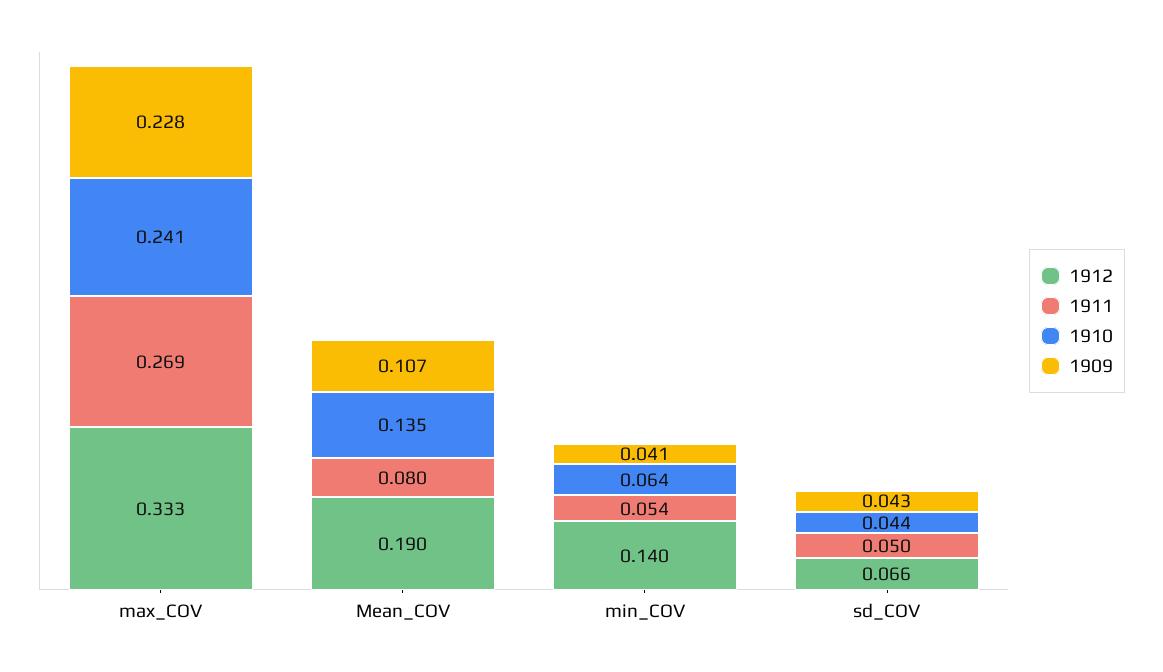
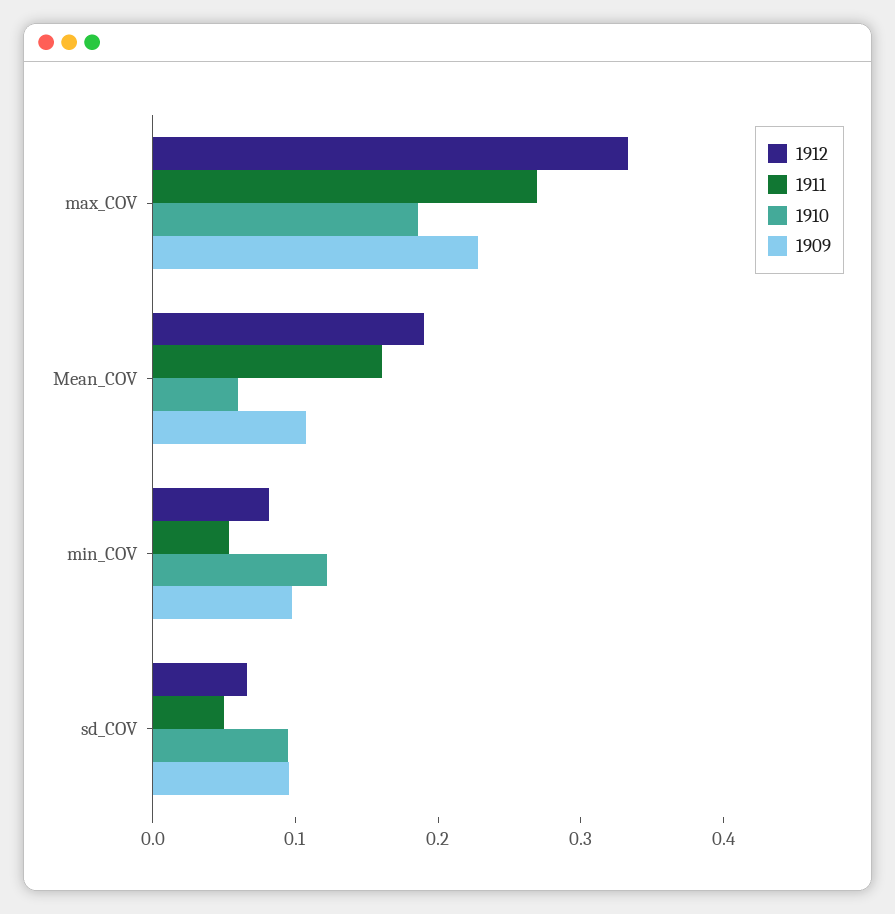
  {
    "1912": {
      "max_COV": 0.333,
      "Mean_COV": 0.19,
-     "min_COV": 0.14,
+     "min_COV": 0.08,
      "sd_COV": 0.066
    },
    "1911": {
      "max_COV": 0.269,
-     "Mean_COV": 0.08,
+     "Mean_COV": 0.16,
      "min_COV": 0.054,
      "sd_COV": 0.05
    },
    "1910": {
-     "max_COV": 0.241,
+     "max_COV": 0.18,
-     "Mean_COV": 0.135,
+     "Mean_COV": 0.06,
-     "min_COV": 0.064,
+     "min_COV": 0.12,
-     "sd_COV": 0.044
+     "sd_COV": 0.1
    },
    "1909": {
      "max_COV": 0.228,
      "Mean_COV": 0.107,
-     "min_COV": 0.041,
+     "min_COV": 0.1,
-     "sd_COV": 0.043
+     "sd_COV": 0.1
    }
  }

